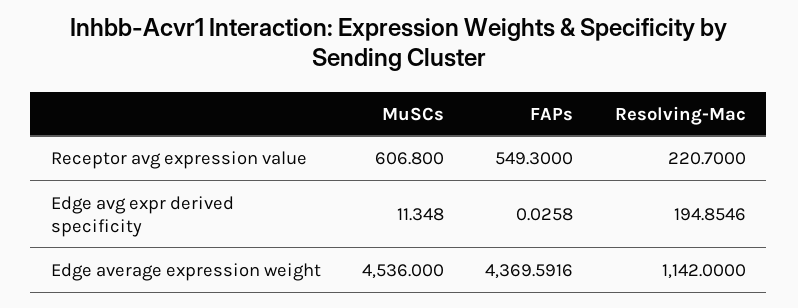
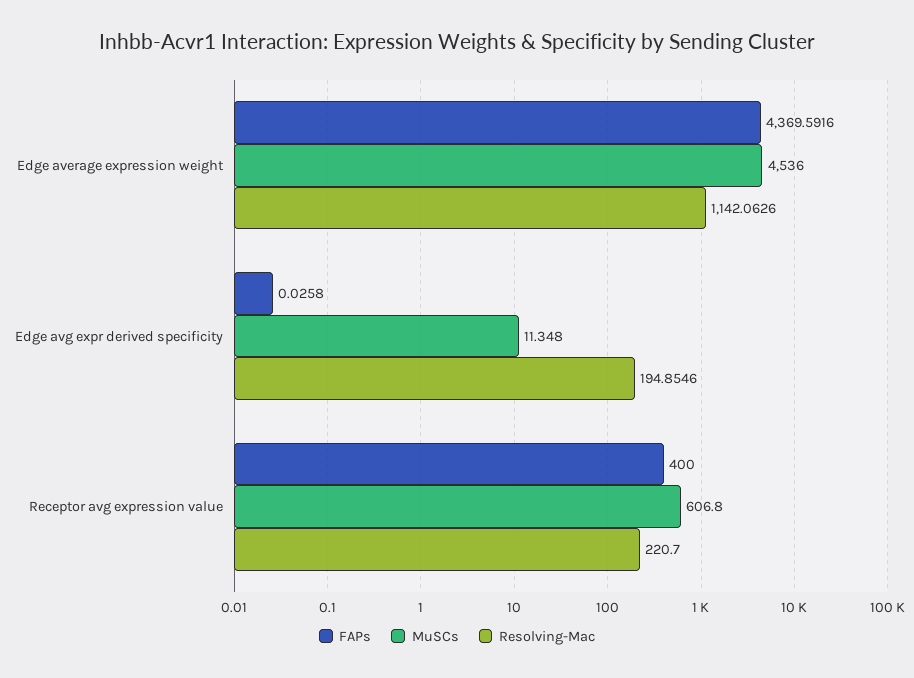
  {
    "MuSCs": {
      "Receptor avg expression value": 606.8,
      "Edge avg expr derived specificity": 11.348,
      "Edge average expression weight": 4536
    },
    "FAPs": {
-     "Receptor avg expression value": 549.3,
+     "Receptor avg expression value": 400,
      "Edge avg expr derived specificity": 0.0258,
      "Edge average expression weight": 4369.5916
    },
    "Resolving-Mac": {
      "Receptor avg expression value": 220.7,
      "Edge avg expr derived specificity": 194.8546,
-     "Edge average expression weight": 1142
+     "Edge average expression weight": 1142.0626
    }
  }

